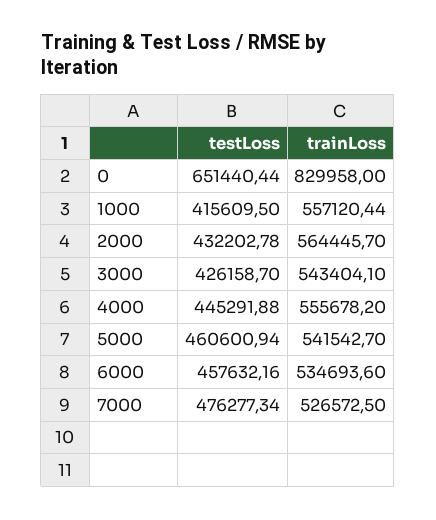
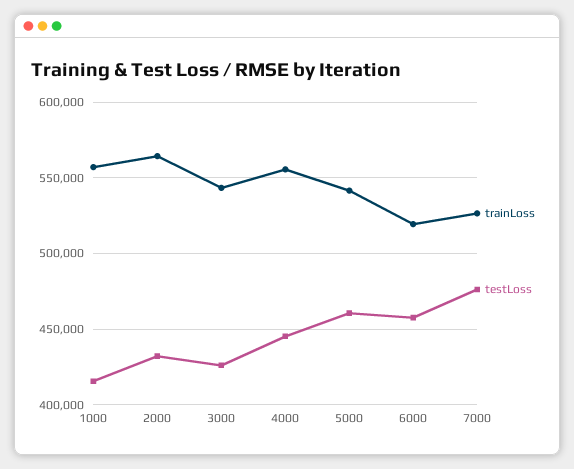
  {
    "testLoss": {
-     "0": 651440.44,
      "1000": 415609.5,
      "2000": 432202.78,
      "3000": 426158.7,
      "4000": 445291.88,
      "5000": 460600.94,
      "6000": 457632.16,
      "7000": 476277.34
    },
    "trainLoss": {
-     "0": 829958,
      "1000": 557120.44,
      "2000": 564445.7,
      "3000": 543404.1,
      "4000": 555678.2,
      "5000": 541542.7,
-     "6000": 534693.6,
+     "6000": 520000,
      "7000": 526572.5
    }
  }

